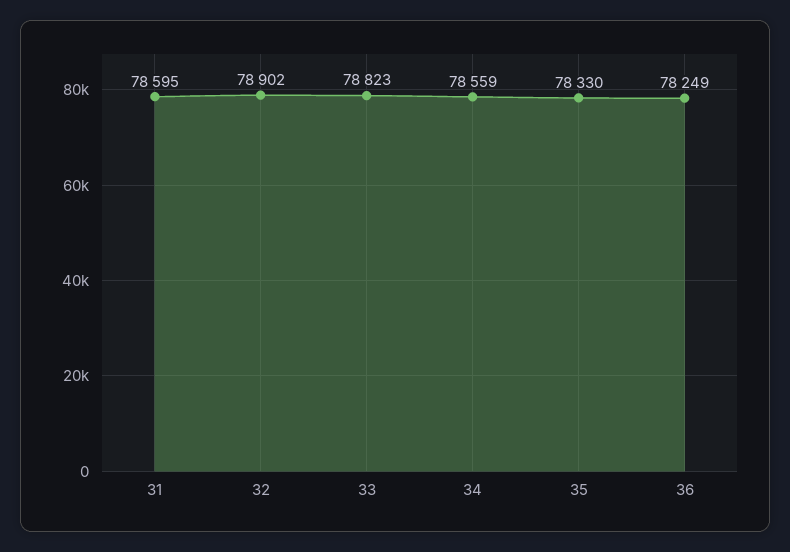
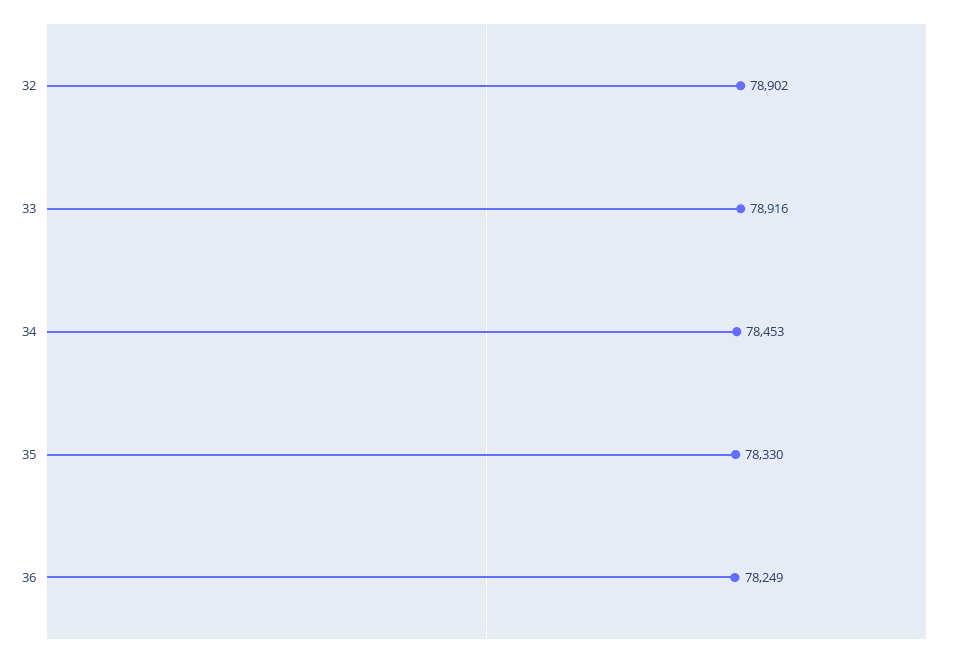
  {
-   "31": 78595,
    "32": 78902,
-   "33": 78823,
+   "33": 78916,
-   "34": 78559,
+   "34": 78453,
    "35": 78330,
    "36": 78249
  }

